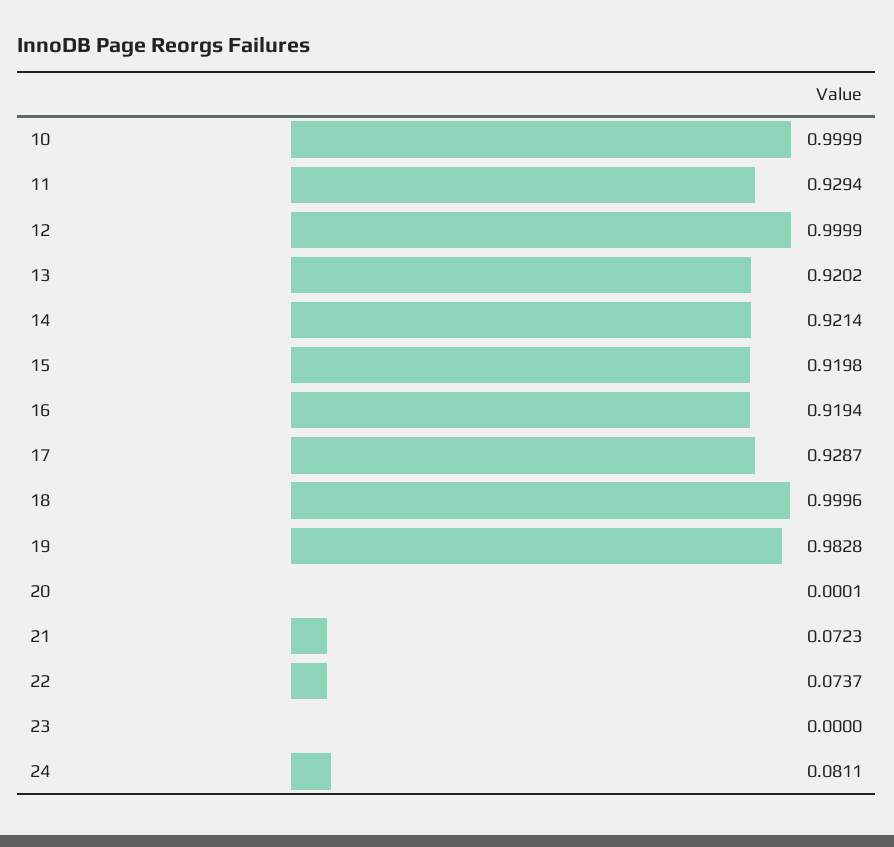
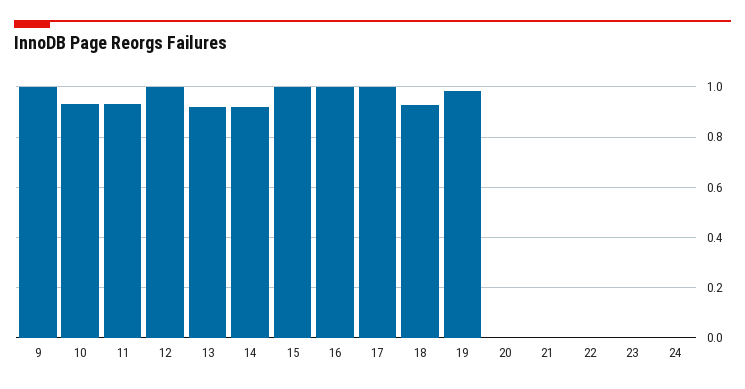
  {
-   "10": 0.9999,
+   "10": 0.925,
    "11": 0.9294,
    "12": 0.9999,
    "13": 0.9202,
    "14": 0.9214,
-   "15": 0.9198,
+   "15": 1,
-   "16": 0.9194,
+   "16": 1,
-   "17": 0.9287,
+   "17": 1,
-   "18": 0.9996,
+   "18": 0.925,
    "19": 0.9828,
    "20": 0.0001,
-   "21": 0.0723,
+   "21": 0,
-   "22": 0.0737,
+   "22": 0,
    "23": 0,
-   "24": 0.0811
+   "24": 0,
+   "9": 1
  }

